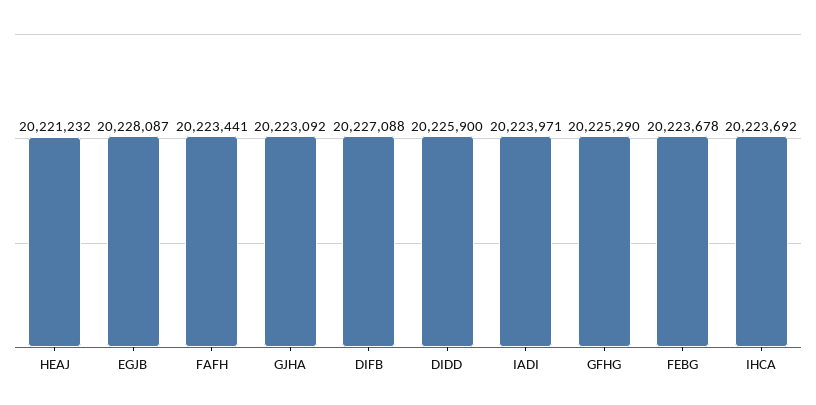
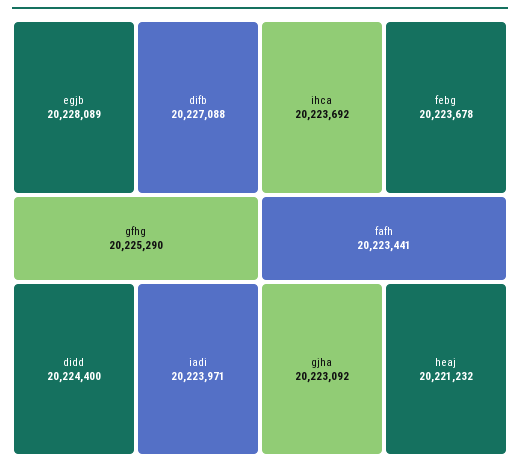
  {
    "HEAJ": 20221232,
-   "EGJB": 20228087,
+   "EGJB": 20228089,
    "FAFH": 20223441,
    "GJHA": 20223092,
    "DIFB": 20227088,
-   "DIDD": 20225900,
+   "DIDD": 20224400,
    "IADI": 20223971,
    "GFHG": 20225290,
    "FEBG": 20223678,
    "IHCA": 20223692
  }

